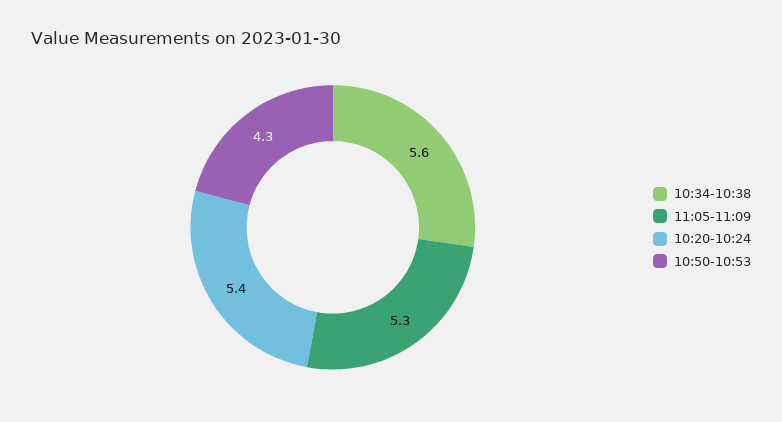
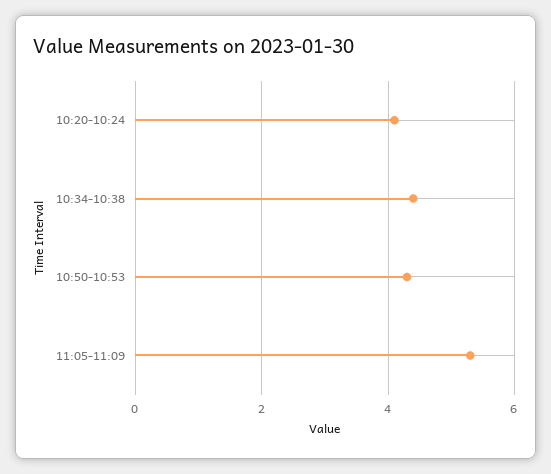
  {
-   "10:34-10:38": 5.6,
+   "10:34-10:38": 4.5,
    "11:05-11:09": 5.3,
-   "10:20-10:24": 5.4,
+   "10:20-10:24": 4,
    "10:50-10:53": 4.3
  }

